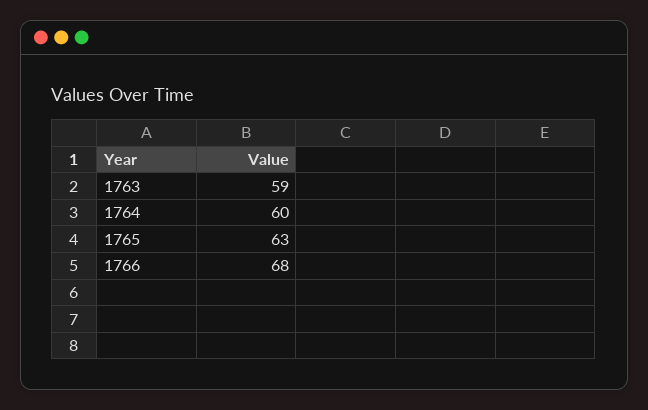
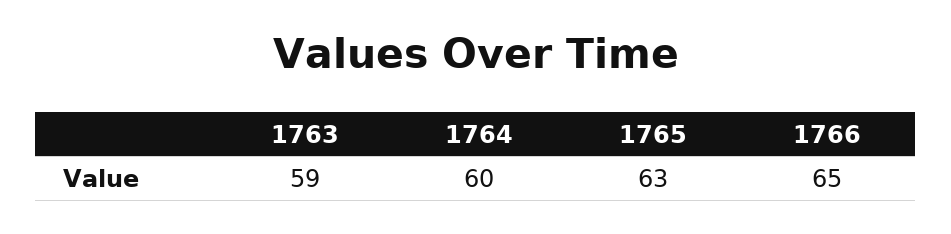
  {
    "1763": 59,
    "1764": 60,
    "1765": 63,
-   "1766": 68
+   "1766": 65
  }

